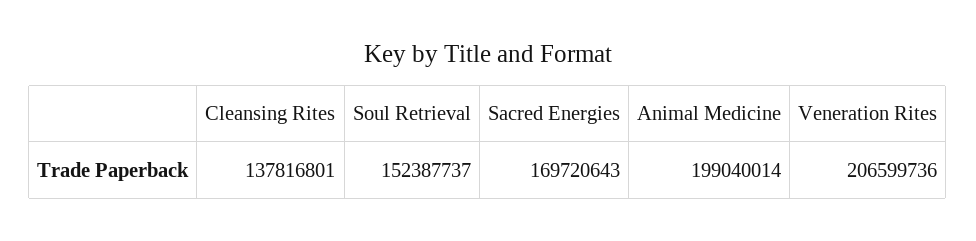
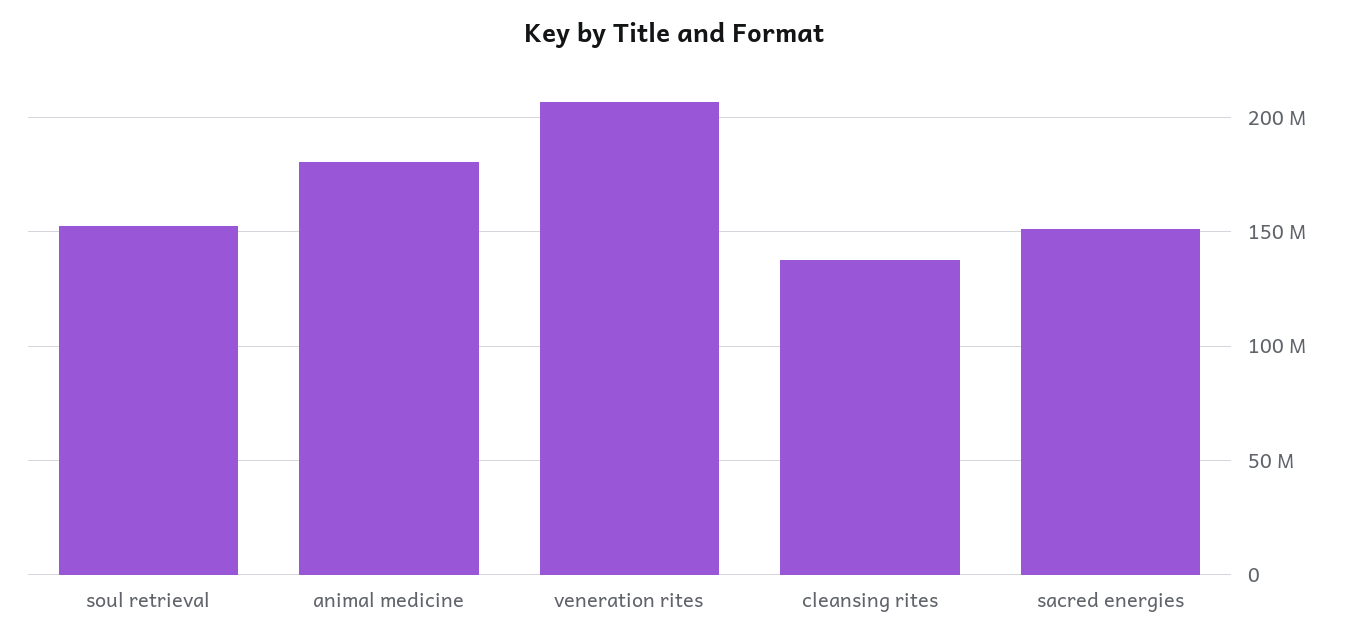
  {
    "Cleansing Rites": 137816801,
    "Soul Retrieval": 152387737,
-   "Sacred Energies": 169720643,
+   "Sacred Energies": 150000000,
-   "Animal Medicine": 199040014,
+   "Animal Medicine": 180000000,
    "Veneration Rites": 206599736
  }

